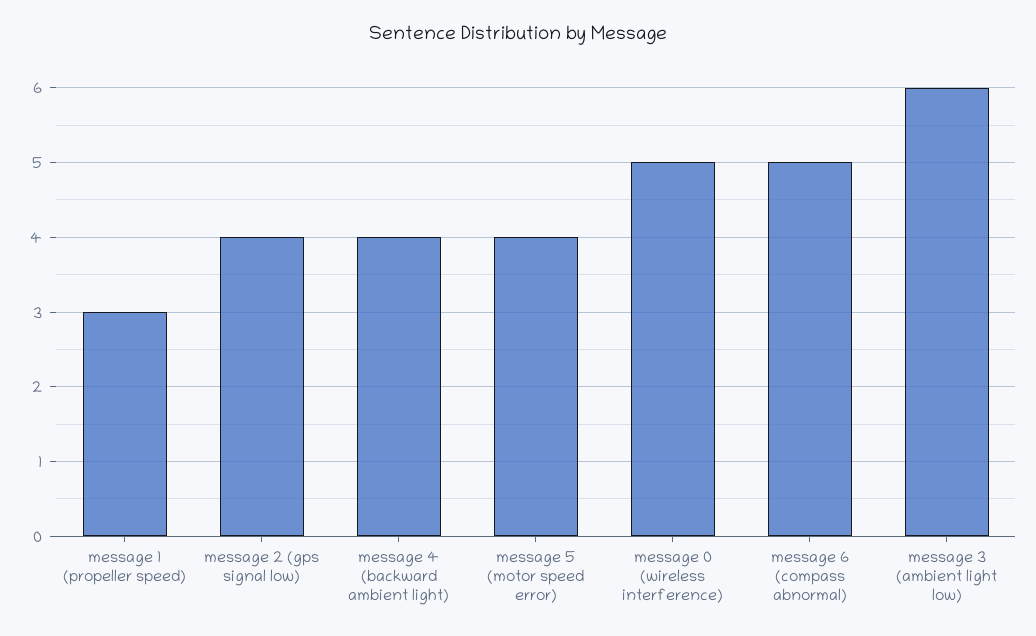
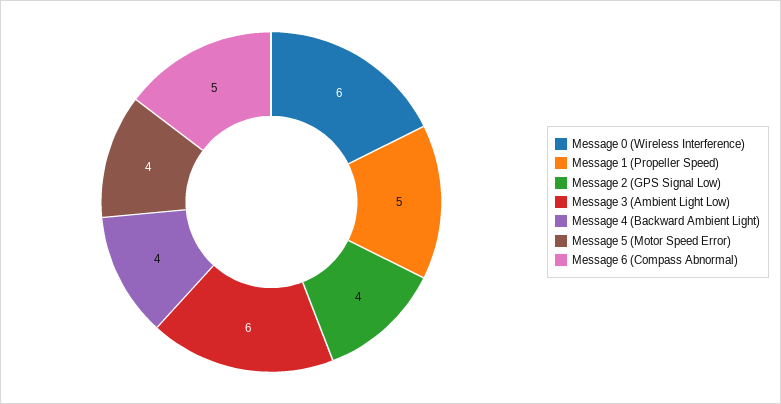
  {
-   "message 1 (propeller speed)": 3,
+   "message 1 (propeller speed)": 5,
    "message 2 (gps signal low)": 4,
    "message 4 (backward ambient light)": 4,
    "message 5 (motor speed error)": 4,
-   "message 0 (wireless interference)": 5,
+   "message 0 (wireless interference)": 6,
    "message 6 (compass abnormal)": 5,
    "message 3 (ambient light low)": 6
  }

